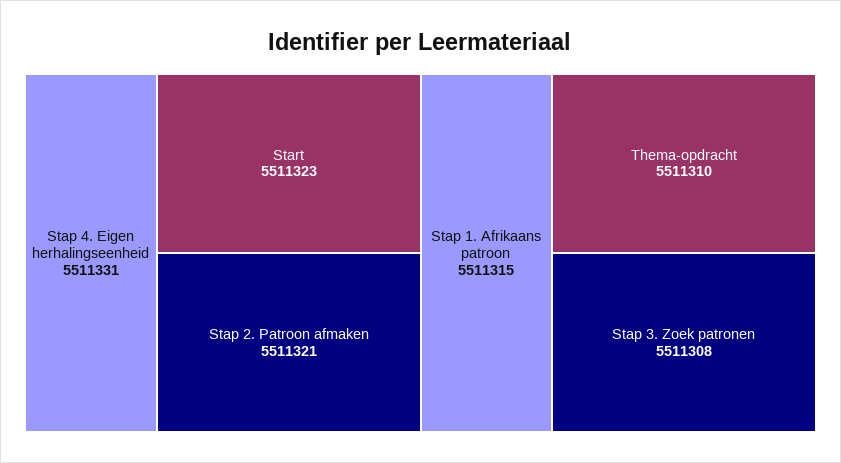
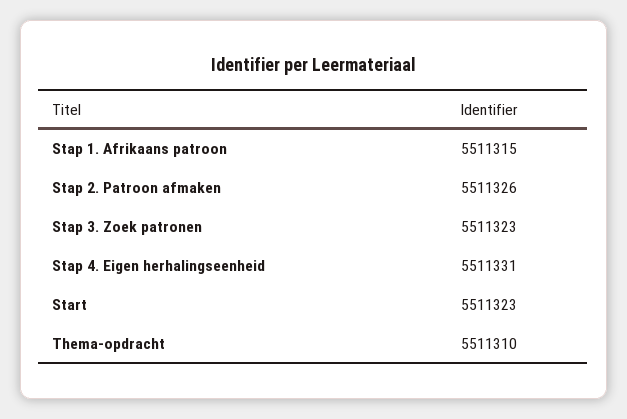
  {
    "Stap 4. Eigen herhalingseenheid": 5511331,
    "Start": 5511323,
-   "Stap 2. Patroon afmaken": 5511321,
+   "Stap 2. Patroon afmaken": 5511326,
    "Stap 1. Afrikaans patroon": 5511315,
    "Thema-opdracht": 5511310,
-   "Stap 3. Zoek patronen": 5511308
+   "Stap 3. Zoek patronen": 5511323
  }

